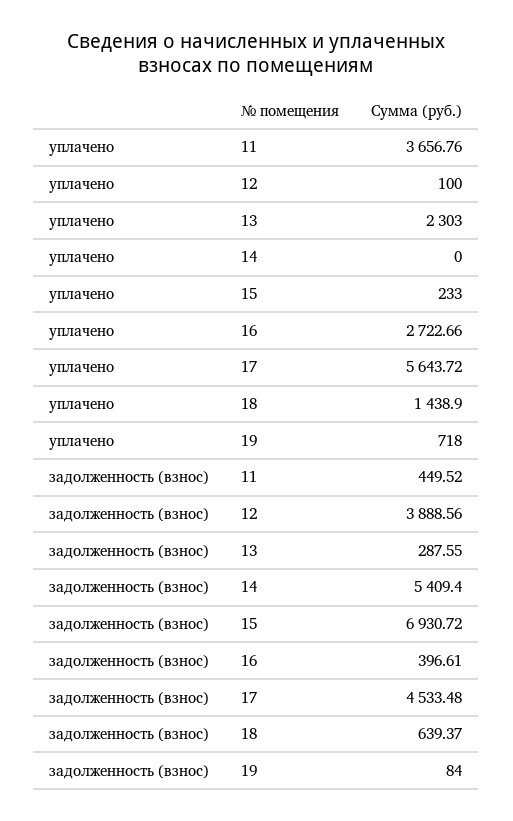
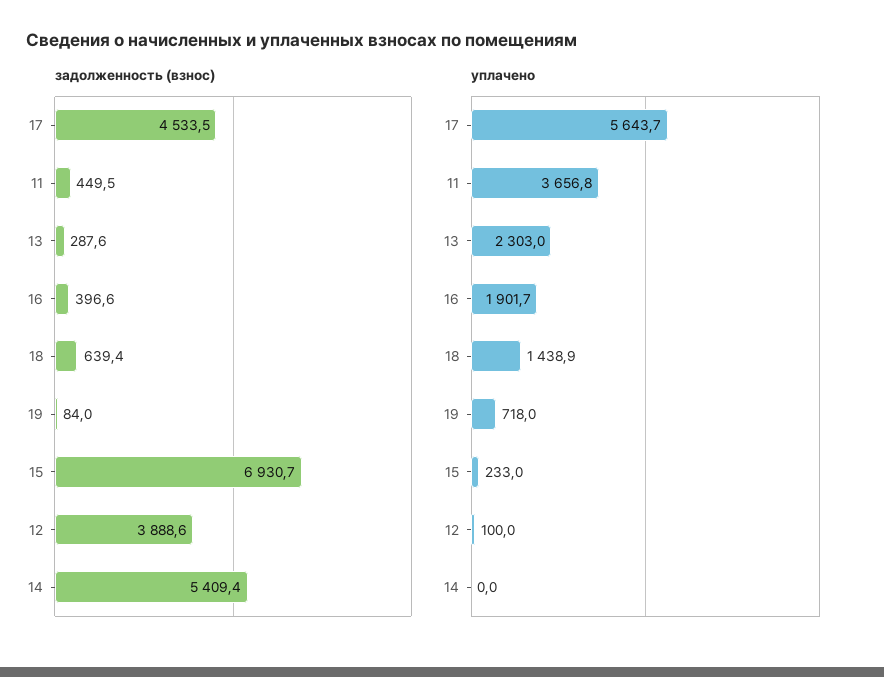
  {
    "уплачено": {
      "11": 3656.76,
      "12": 100,
      "13": 2303,
      "14": 0,
      "15": 233,
-     "16": 2722.66,
+     "16": 1901.7,
      "17": 5643.72,
      "18": 1438.9,
      "19": 718
    },
    "задолженность (взнос)": {
      "11": 449.52,
      "12": 3888.56,
      "13": 287.55,
      "14": 5409.4,
      "15": 6930.72,
      "16": 396.61,
      "17": 4533.48,
      "18": 639.37,
      "19": 84
    }
  }

